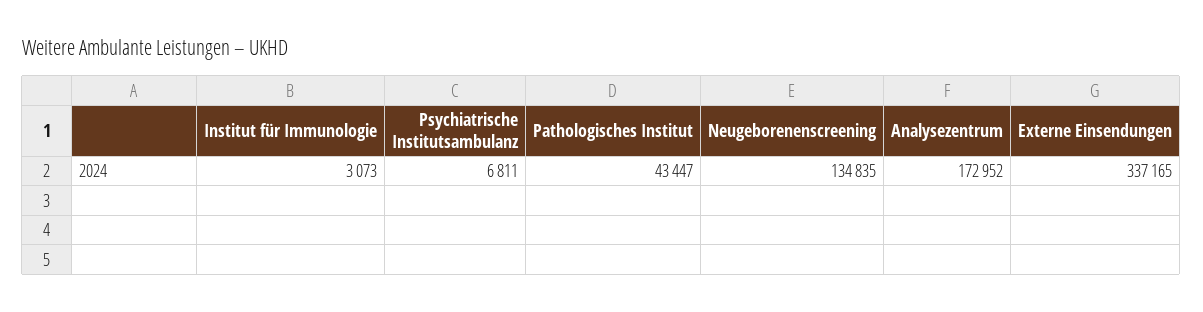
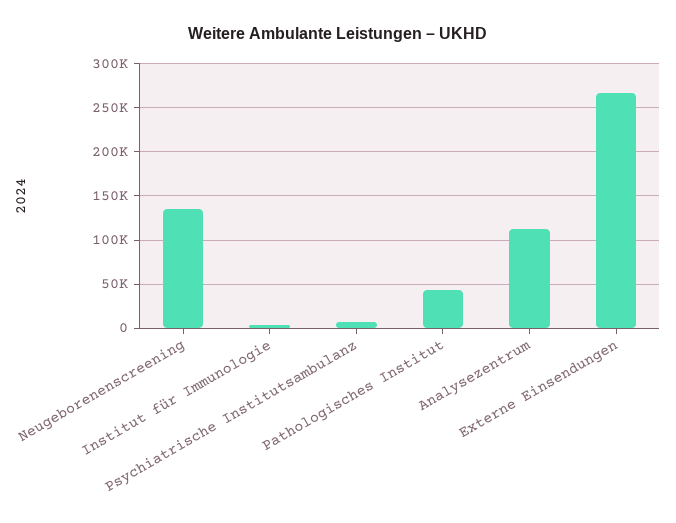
  {
    "Institut für Immunologie": 3073,
    "Psychiatrische Institutsambulanz": 6811,
    "Pathologisches Institut": 43447,
    "Neugeborenenscreening": 134835,
-   "Analysezentrum": 172952,
+   "Analysezentrum": 110000,
-   "Externe Einsendungen": 337165
+   "Externe Einsendungen": 270000
  }

